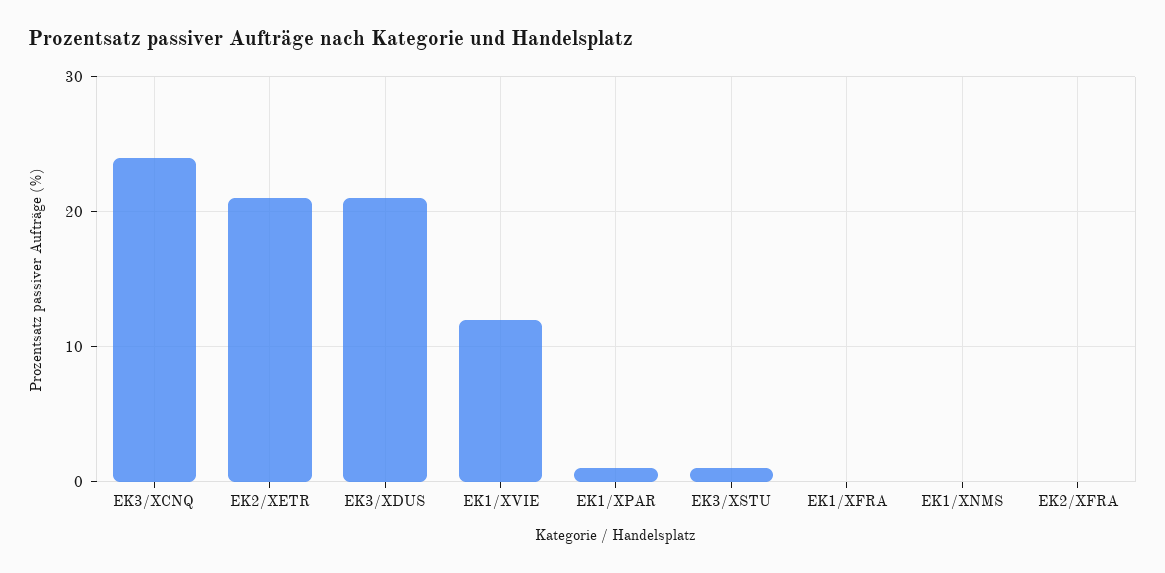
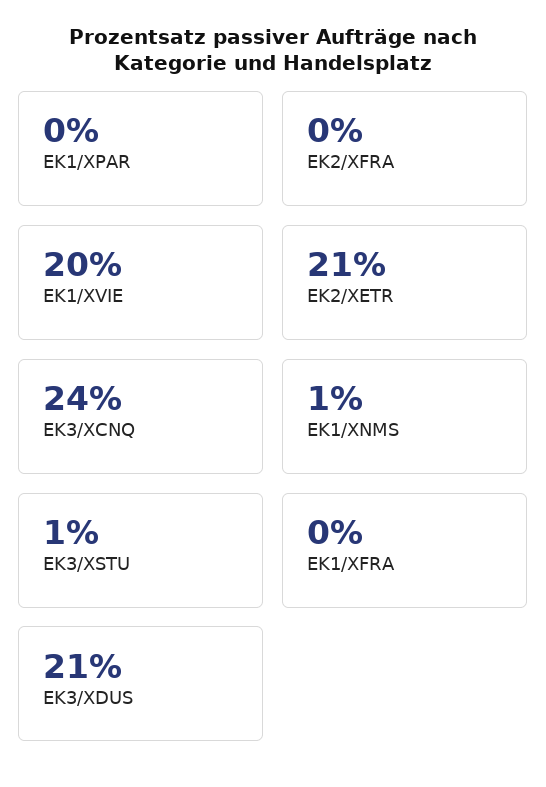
  {
    "EK3/XCNQ": 24,
    "EK2/XETR": 21,
    "EK3/XDUS": 21,
-   "EK1/XVIE": 12,
+   "EK1/XVIE": 20,
-   "EK1/XPAR": 1,
+   "EK1/XPAR": 0,
    "EK3/XSTU": 1,
    "EK1/XFRA": 0,
-   "EK1/XNMS": 0,
+   "EK1/XNMS": 1,
    "EK2/XFRA": 0
  }

